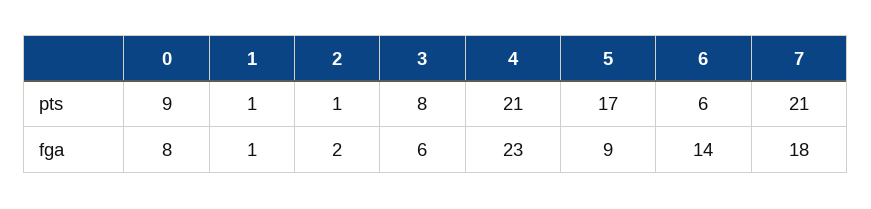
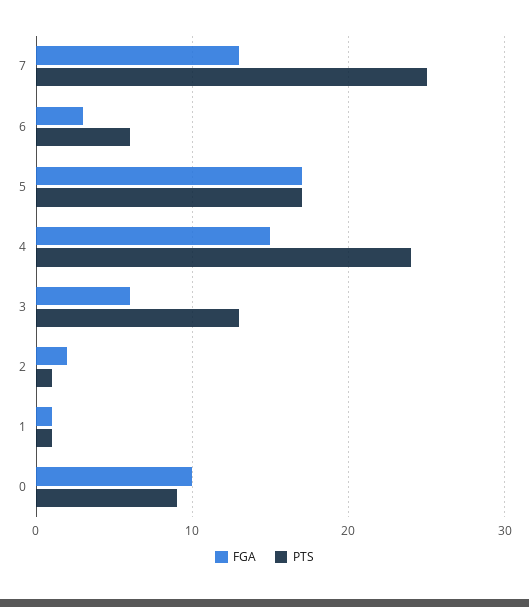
  {
    "pts": {
      "0": 9,
      "1": 1,
      "2": 1,
-     "3": 8,
+     "3": 13,
-     "4": 21,
+     "4": 24,
      "5": 17,
      "6": 6,
-     "7": 21
+     "7": 25
    },
    "fga": {
-     "0": 8,
+     "0": 10,
      "1": 1,
      "2": 2,
      "3": 6,
-     "4": 23,
+     "4": 15,
-     "5": 9,
+     "5": 17,
-     "6": 14,
+     "6": 3,
-     "7": 18
+     "7": 13
    }
  }

